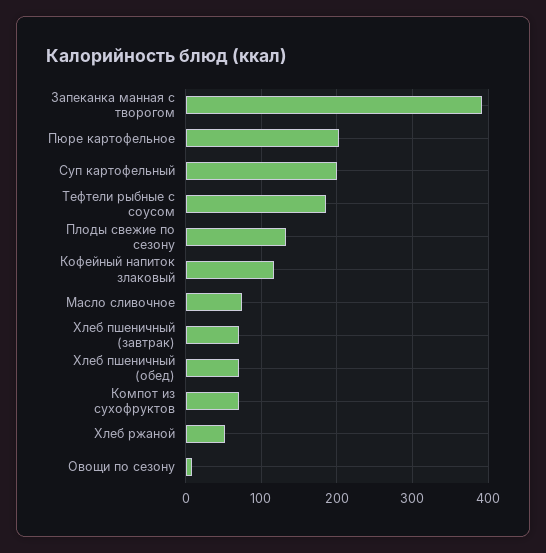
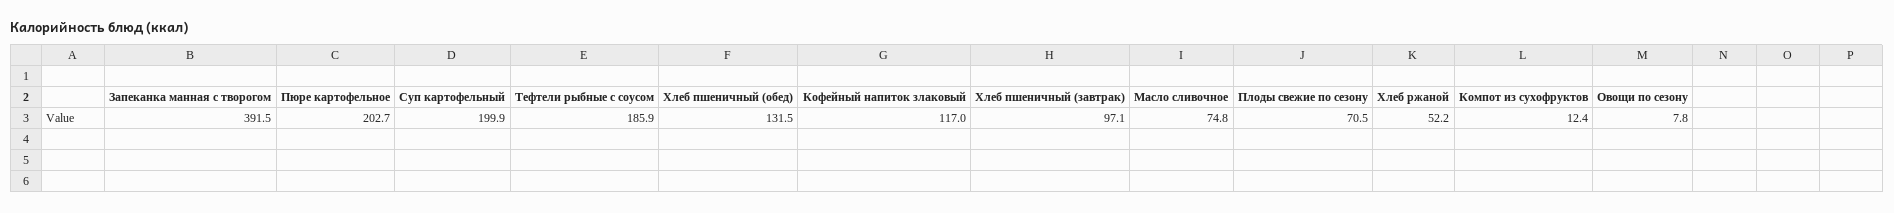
  {
    "Запеканка манная с творогом": 391.5,
    "Пюре картофельное": 202.7,
    "Суп картофельный": 199.9,
    "Тефтели рыбные с соусом": 185.9,
-   "Плоды свежие по сезону": 130,
+   "Плоды свежие по сезону": 70.5,
    "Кофейный напиток злаковый": 117,
    "Масло сливочное": 74.8,
-   "Хлеб пшеничный (завтрак)": 70,
+   "Хлеб пшеничный (завтрак)": 97.1,
-   "Хлеб пшеничный (обед)": 70,
+   "Хлеб пшеничный (обед)": 131.5,
-   "Компот из сухофруктов": 70,
+   "Компот из сухофруктов": 12.4,
    "Хлеб ржаной": 52.2,
    "Овощи по сезону": 7.8
  }

